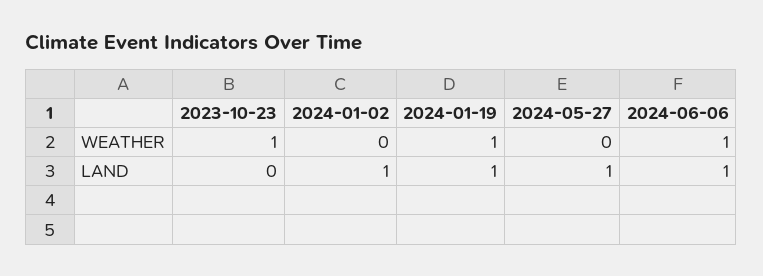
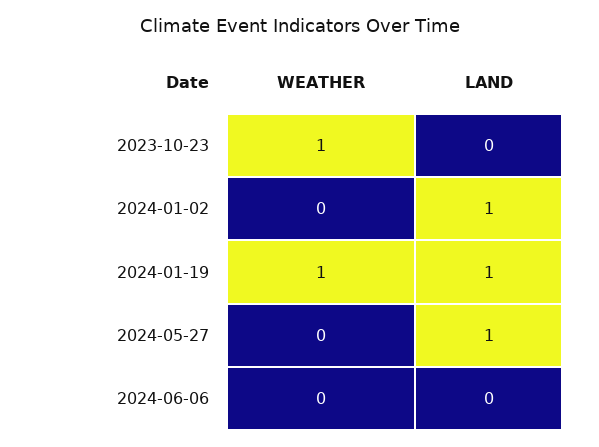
  {
    "2023-10-23": {
      "WEATHER": 1,
      "LAND": 0
    },
    "2024-01-02": {
      "WEATHER": 0,
      "LAND": 1
    },
    "2024-01-19": {
      "WEATHER": 1,
      "LAND": 1
    },
    "2024-05-27": {
      "WEATHER": 0,
      "LAND": 1
    },
    "2024-06-06": {
-     "WEATHER": 1,
+     "WEATHER": 0,
-     "LAND": 1
+     "LAND": 0
    }
  }

